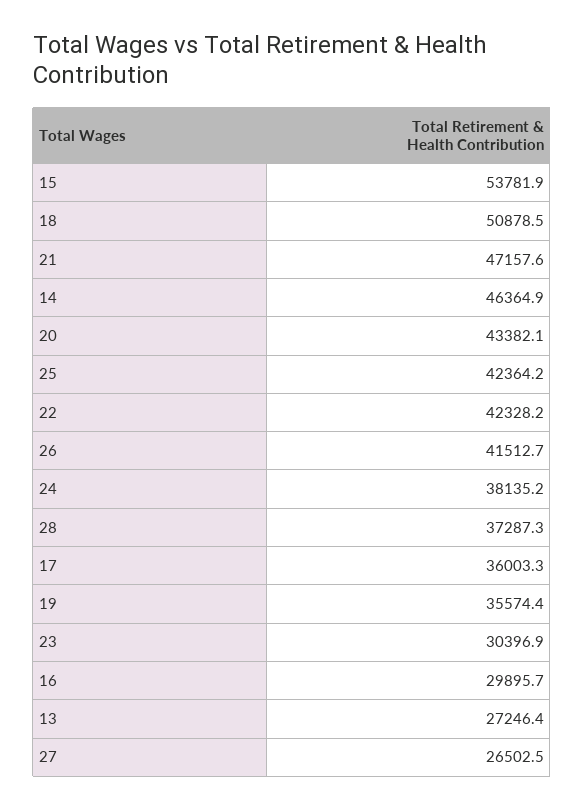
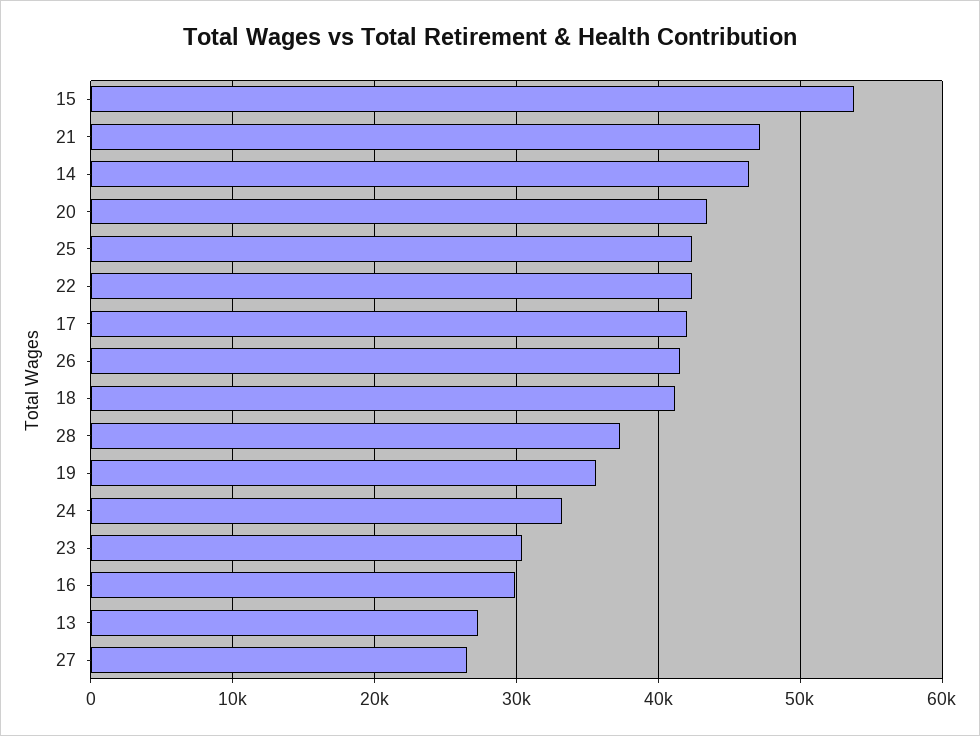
  {
    "15": 53781.9,
-   "18": 50878.5,
+   "18": 41000,
    "21": 47157.6,
    "14": 46364.9,
    "20": 43382.1,
    "25": 42364.2,
    "22": 42328.2,
    "26": 41512.7,
-   "24": 38135.2,
+   "24": 33000,
    "28": 37287.3,
-   "17": 36003.3,
+   "17": 42000,
    "19": 35574.4,
    "23": 30396.9,
    "16": 29895.7,
    "13": 27246.4,
    "27": 26502.5
  }

